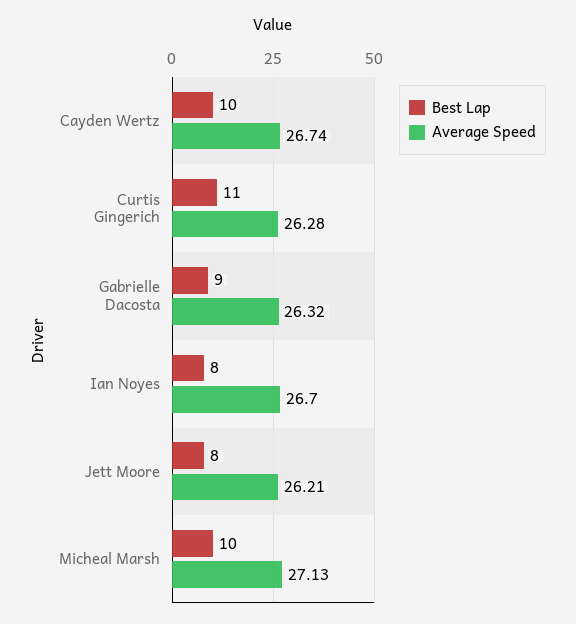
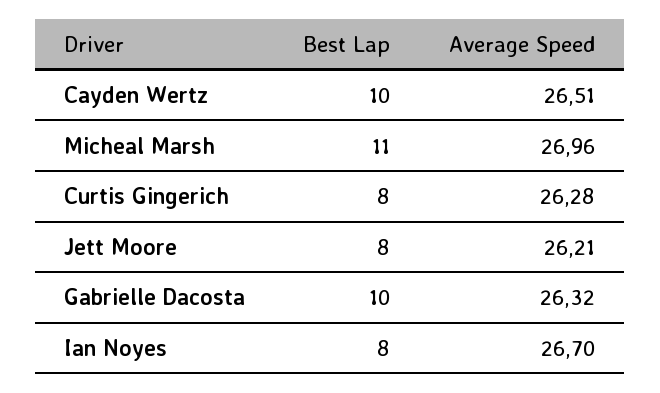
  {
    "Best Lap": {
      "Cayden Wertz": 10,
-     "Curtis Gingerich": 11,
+     "Curtis Gingerich": 8,
-     "Gabrielle Dacosta": 9,
+     "Gabrielle Dacosta": 10,
      "Ian Noyes": 8,
      "Jett Moore": 8,
-     "Micheal Marsh": 10
+     "Micheal Marsh": 11
    },
    "Average Speed": {
-     "Cayden Wertz": 26.74,
+     "Cayden Wertz": 26.51,
      "Curtis Gingerich": 26.28,
      "Gabrielle Dacosta": 26.32,
      "Ian Noyes": 26.7,
      "Jett Moore": 26.21,
-     "Micheal Marsh": 27.13
+     "Micheal Marsh": 26.96
    }
  }

